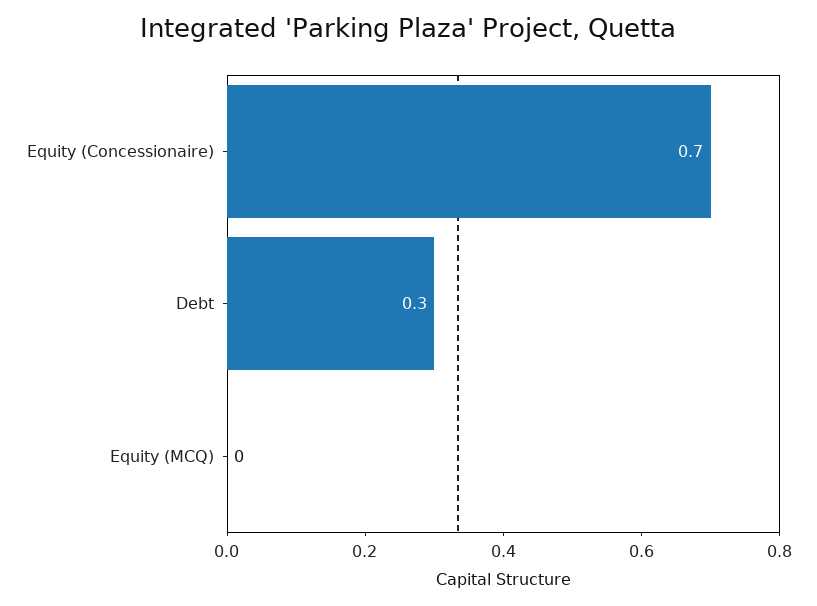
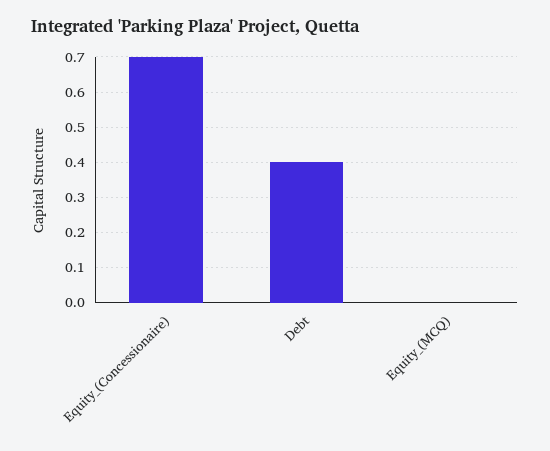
  {
    "Equity (Concessionaire)": 0.7,
-   "Debt": 0.3,
+   "Debt": 0.4,
    "Equity (MCQ)": 0
  }

